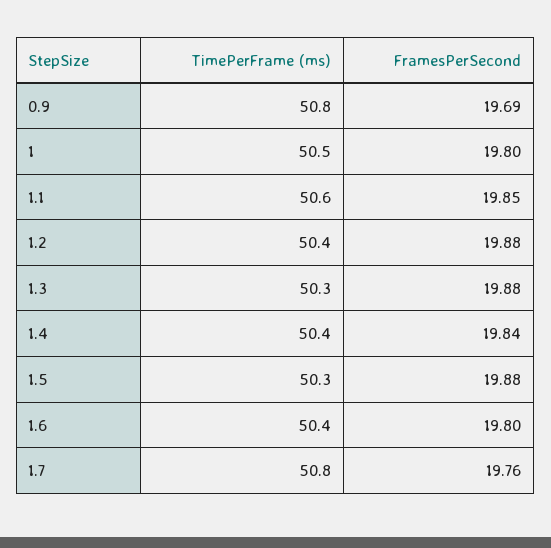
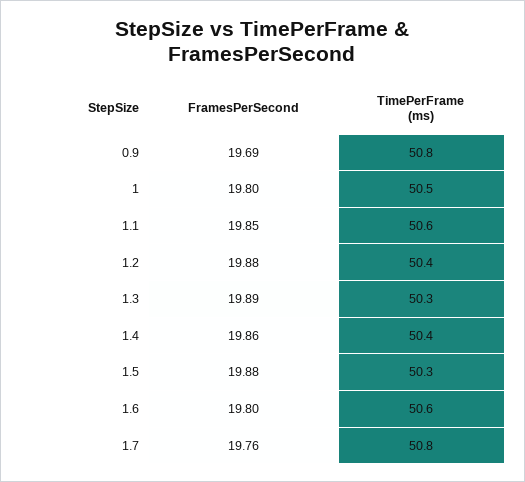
  {
    "TimePerFrame (ms)": {
      "0.9": 50.8,
      "1": 50.5,
      "1.1": 50.6,
      "1.2": 50.4,
      "1.3": 50.3,
      "1.4": 50.4,
      "1.5": 50.3,
-     "1.6": 50.4,
+     "1.6": 50.6,
      "1.7": 50.8
    },
    "FramesPerSecond": {
      "0.9": 19.69,
      "1": 19.8,
      "1.1": 19.85,
      "1.2": 19.88,
-     "1.3": 19.88,
+     "1.3": 19.89,
-     "1.4": 19.84,
+     "1.4": 19.86,
      "1.5": 19.88,
      "1.6": 19.8,
      "1.7": 19.76
    }
  }

